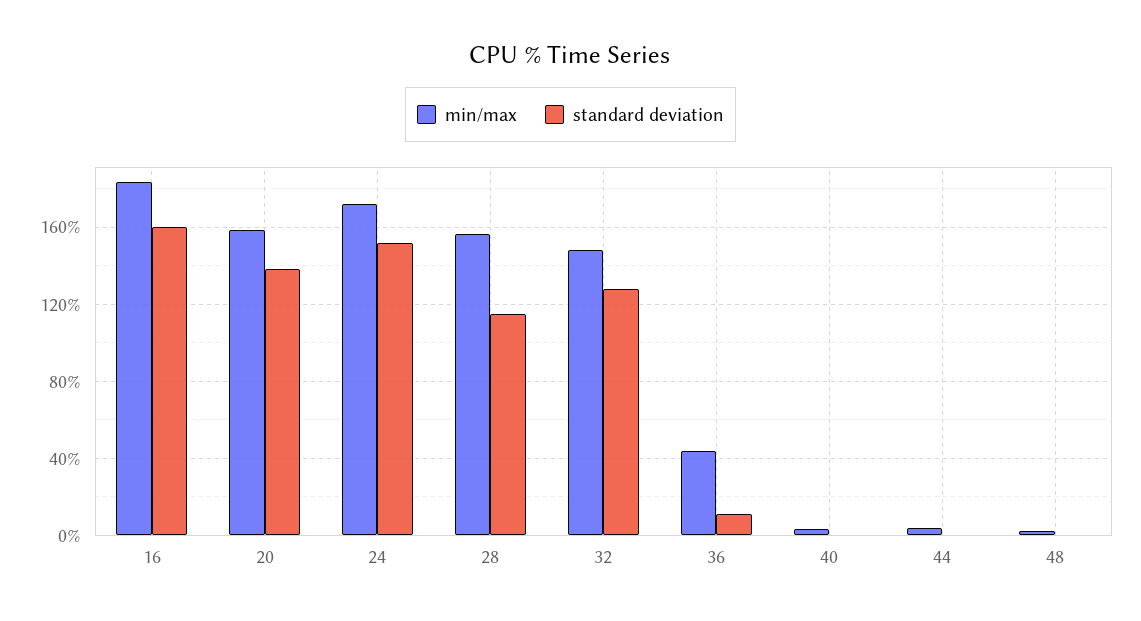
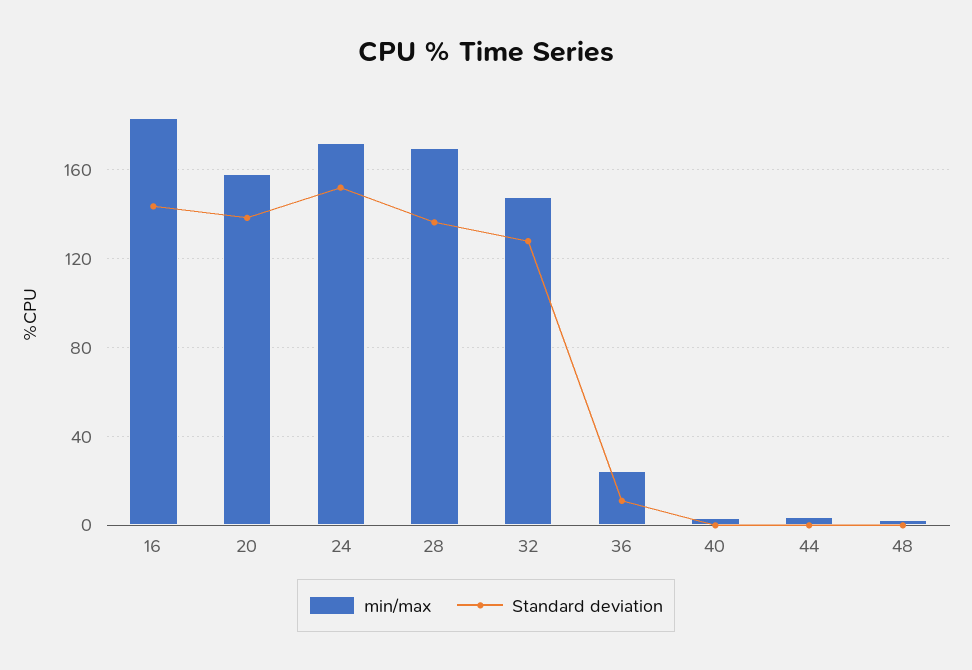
  {
    "min/max": {
      "16": 185,
      "20": 160,
      "24": 170,
-     "28": 155,
+     "28": 170,
      "32": 150,
-     "36": 45,
+     "36": 25,
      "40": 5,
      "44": 5,
      "48": 0
    },
    "standard deviation": {
-     "16": 160,
+     "16": 145,
      "20": 140,
      "24": 150,
-     "28": 115,
+     "28": 135,
      "32": 130,
      "36": 10,
      "40": 0,
      "44": 0,
      "48": 0
    }
  }

